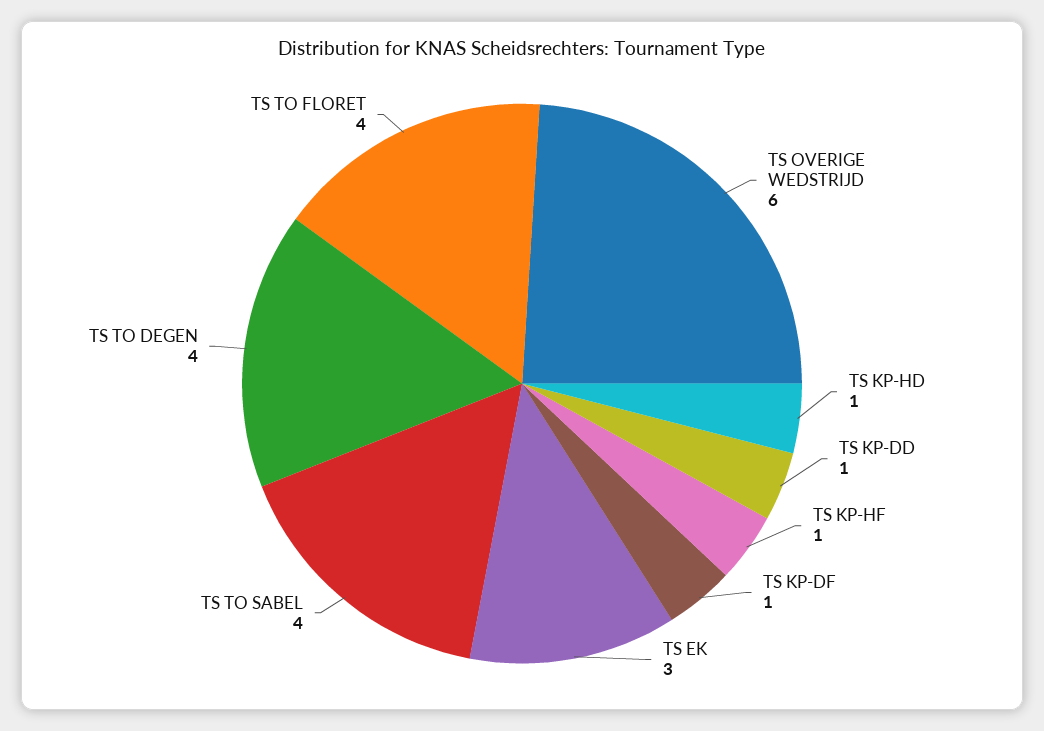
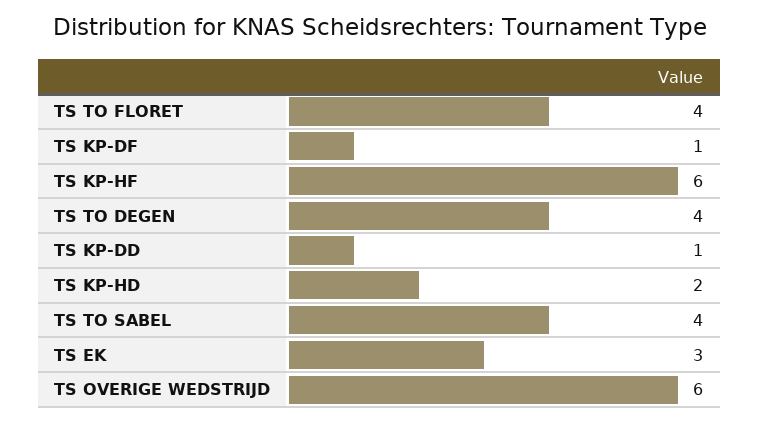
  {
    "TS OVERIGE WEDSTRIJD": 6,
-   "TS KP-HD": 1,
+   "TS KP-HD": 2,
    "TS KP-DD": 1,
-   "TS KP-HF": 1,
+   "TS KP-HF": 6,
    "TS KP-DF": 1,
    "TS EK": 3,
    "TS TO SABEL": 4,
    "TS TO DEGEN": 4,
    "TS TO FLORET": 4
  }

